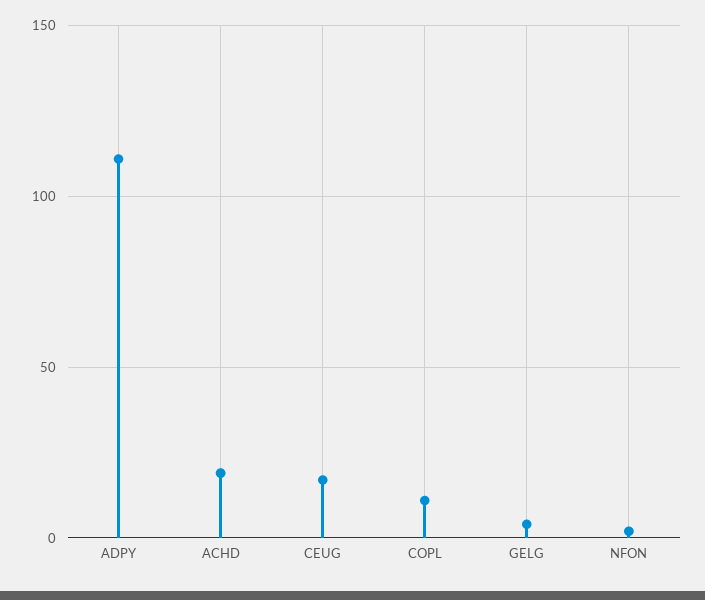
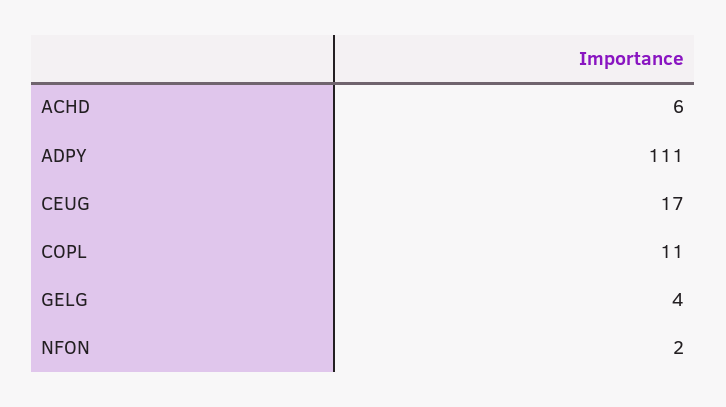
  {
    "ADPY": 111,
-   "ACHD": 20,
+   "ACHD": 6,
    "CEUG": 17,
    "COPL": 11,
    "GELG": 4,
    "NFON": 2
  }

